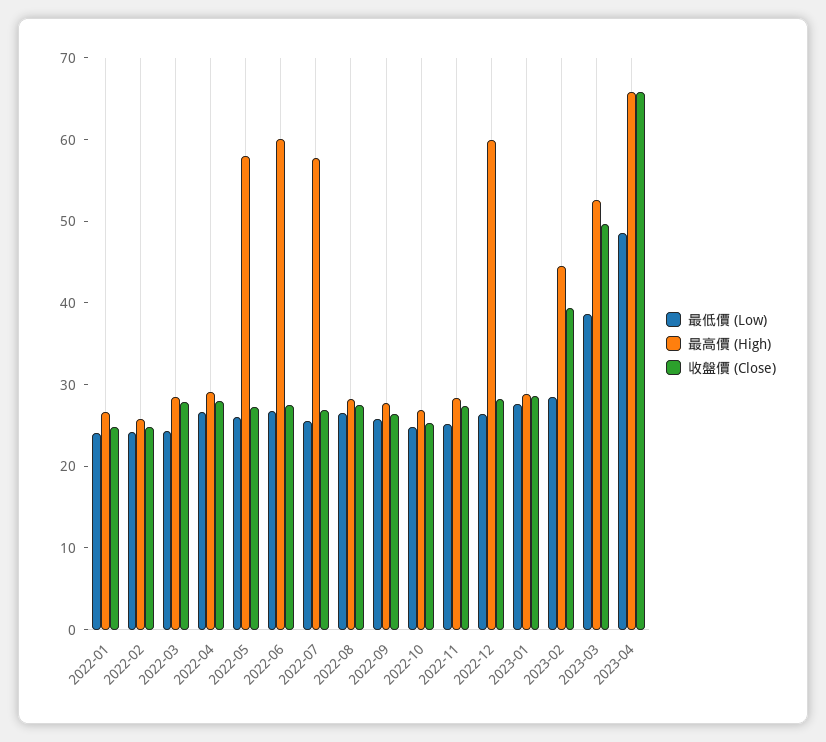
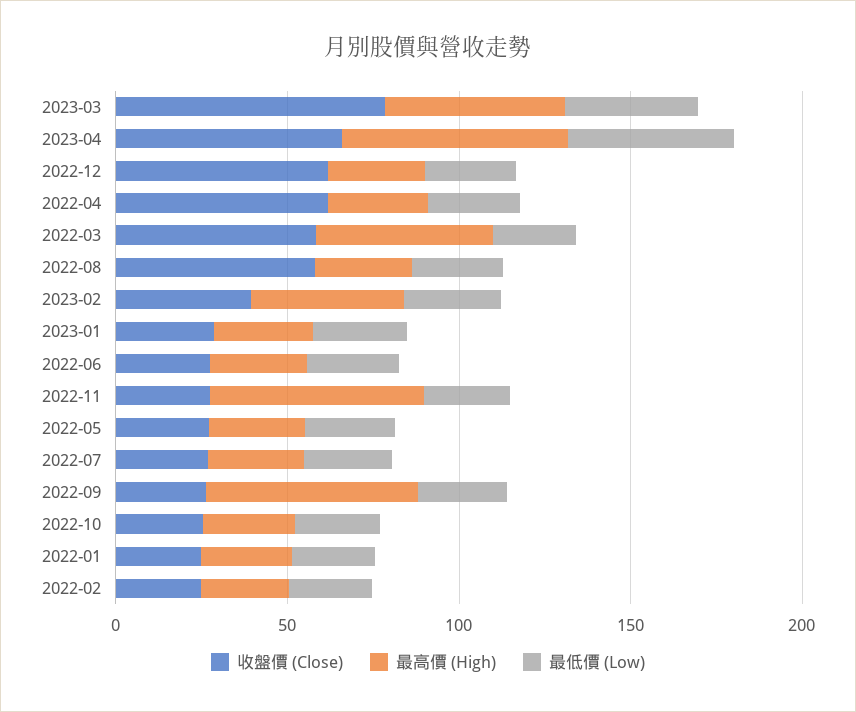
  {
    "最低價 (Low)": {
      "2022-01": 24,
      "2022-02": 24,
      "2022-03": 24,
      "2022-04": 26,
      "2022-05": 26,
      "2022-06": 26,
      "2022-07": 26,
      "2022-08": 26,
      "2022-09": 26,
      "2022-10": 24,
      "2022-11": 26,
      "2022-12": 26,
      "2023-01": 28,
      "2023-02": 28,
      "2023-03": 38,
      "2023-04": 48
    },
    "最高價 (High)": {
      "2022-01": 26,
      "2022-02": 26,
-     "2022-03": 28,
+     "2022-03": 50,
      "2022-04": 30,
-     "2022-05": 58,
+     "2022-05": 30,
-     "2022-06": 60,
+     "2022-06": 30,
-     "2022-07": 58,
+     "2022-07": 30,
      "2022-08": 28,
-     "2022-09": 28,
+     "2022-09": 60,
      "2022-10": 26,
-     "2022-11": 28,
+     "2022-11": 60,
-     "2022-12": 60,
+     "2022-12": 30,
      "2023-01": 28,
      "2023-02": 44,
      "2023-03": 52,
      "2023-04": 66
    },
    "收盤價 (Close)": {
      "2022-01": 24,
      "2022-02": 24,
-     "2022-03": 28,
+     "2022-03": 60,
-     "2022-04": 28,
+     "2022-04": 60,
      "2022-05": 28,
      "2022-06": 28,
      "2022-07": 26,
-     "2022-08": 28,
+     "2022-08": 60,
      "2022-09": 26,
      "2022-10": 26,
      "2022-11": 28,
-     "2022-12": 28,
+     "2022-12": 60,
      "2023-01": 28,
      "2023-02": 40,
-     "2023-03": 50,
+     "2023-03": 80,
      "2023-04": 66
    }
  }

